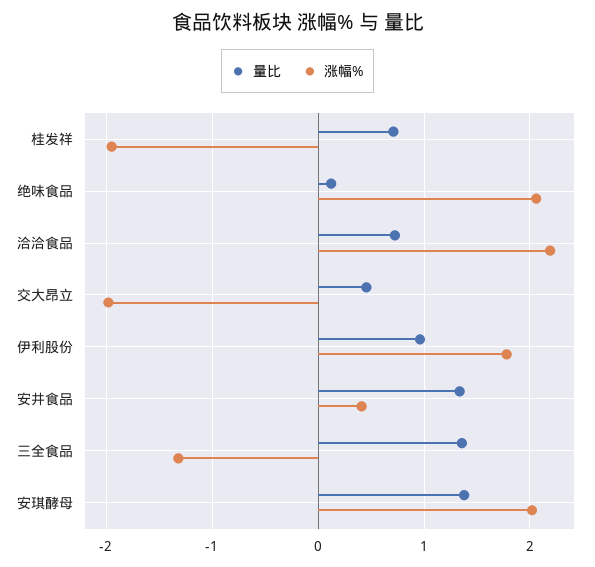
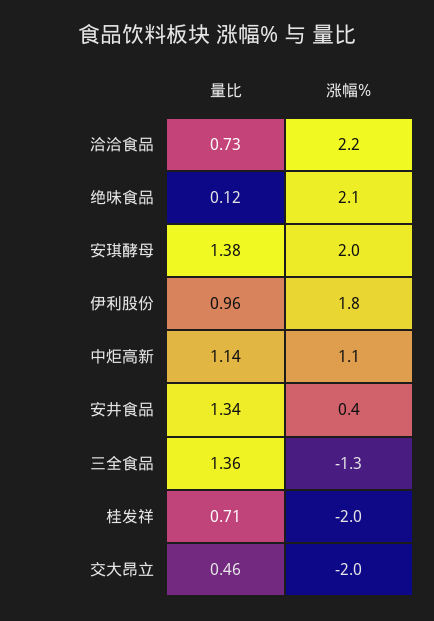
  {
    "量比": {
      "桂发祥": 0.71,
      "绝味食品": 0.12,
      "洽洽食品": 0.73,
      "交大昂立": 0.46,
      "伊利股份": 0.96,
      "安井食品": 1.34,
      "三全食品": 1.36,
-     "安琪酵母": 1.38
+     "安琪酵母": 1.38,
+     "中炬高新": 1.14
    },
    "涨幅%": {
      "桂发祥": -2,
      "绝味食品": 2.1,
      "洽洽食品": 2.2,
      "交大昂立": -2,
      "伊利股份": 1.8,
      "安井食品": 0.4,
      "三全食品": -1.3,
-     "安琪酵母": 2
+     "安琪酵母": 2,
+     "中炬高新": 1.1
    }
  }

